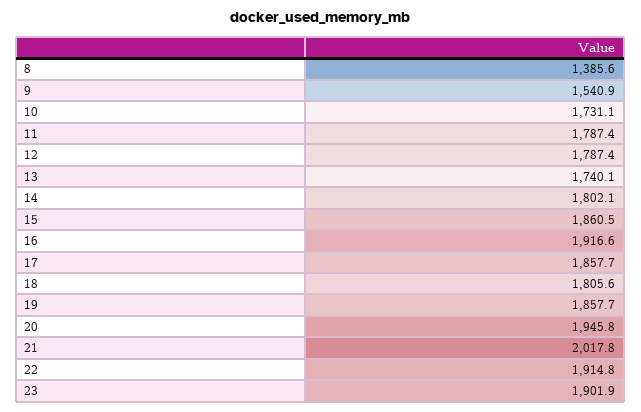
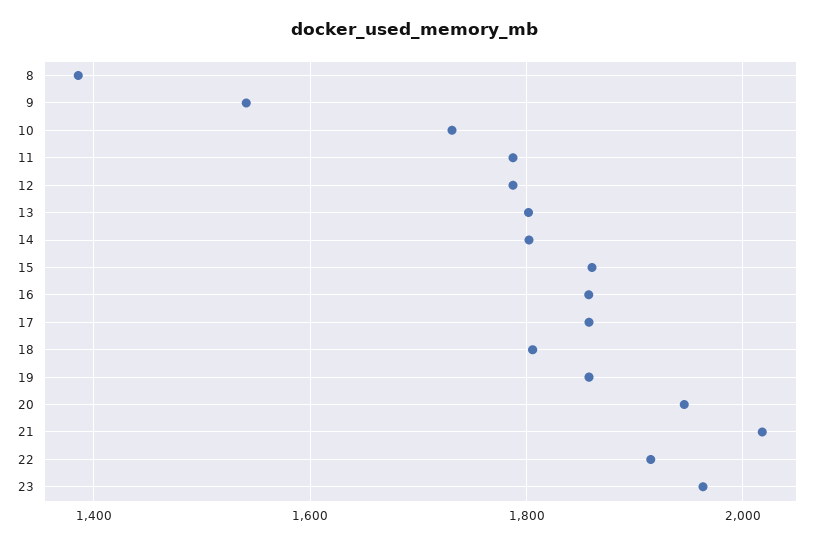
  {
    "8": 1385.6,
    "9": 1540.9,
    "10": 1731.1,
    "11": 1787.4,
    "12": 1787.4,
-   "13": 1740.1,
+   "13": 1800,
    "14": 1802.1,
    "15": 1860.5,
-   "16": 1916.6,
+   "16": 1860,
    "17": 1857.7,
    "18": 1805.6,
    "19": 1857.7,
    "20": 1945.8,
    "21": 2017.8,
    "22": 1914.8,
-   "23": 1901.9
+   "23": 1960
  }

